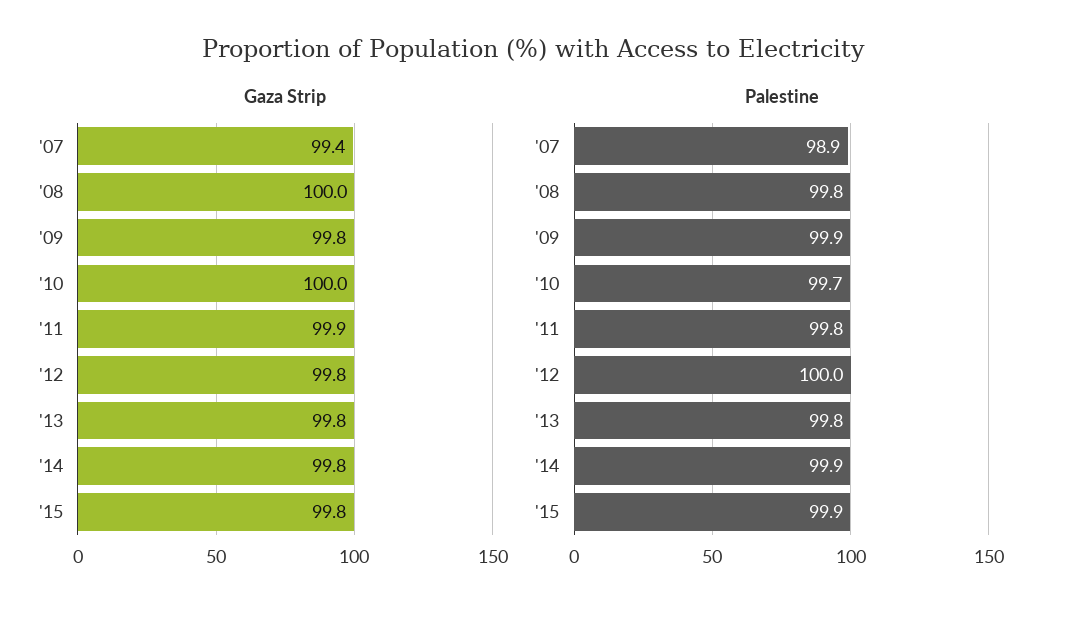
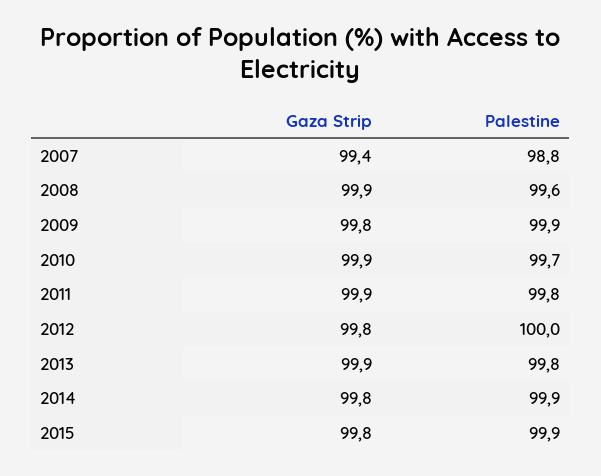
  {
    "Gaza Strip": {
      "'07": 99.4,
-     "'08": 100,
+     "'08": 99.9,
      "'09": 99.8,
-     "'10": 100,
+     "'10": 99.9,
      "'11": 99.9,
      "'12": 99.8,
-     "'13": 99.8,
+     "'13": 99.9,
      "'14": 99.8,
      "'15": 99.8
    },
    "Palestine": {
-     "'07": 98.9,
+     "'07": 98.8,
-     "'08": 99.8,
+     "'08": 99.6,
      "'09": 99.9,
      "'10": 99.7,
      "'11": 99.8,
      "'12": 100,
      "'13": 99.8,
      "'14": 99.9,
      "'15": 99.9
    }
  }

